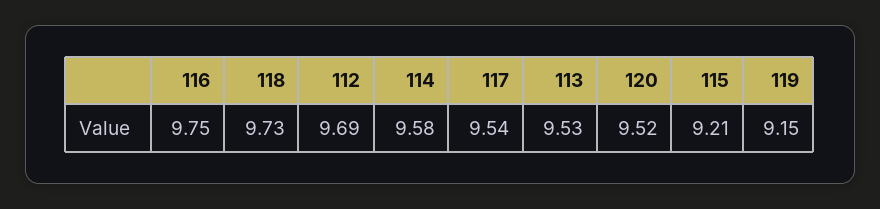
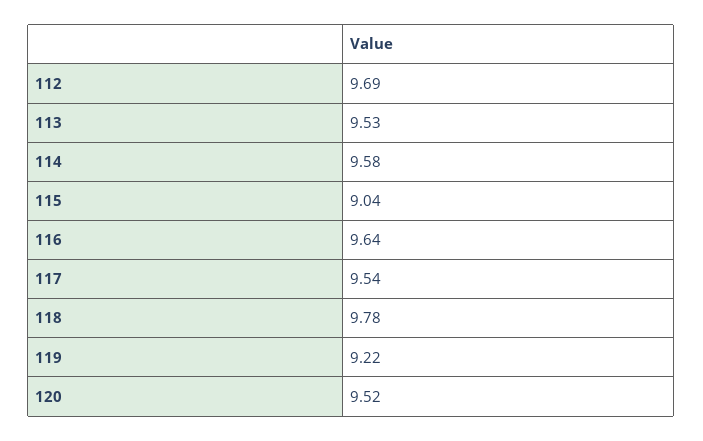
  {
-   "116": 9.75,
+   "116": 9.64,
-   "118": 9.73,
+   "118": 9.78,
    "112": 9.69,
    "114": 9.58,
    "117": 9.54,
    "113": 9.53,
    "120": 9.52,
-   "115": 9.21,
+   "115": 9.04,
-   "119": 9.15
+   "119": 9.22
  }

